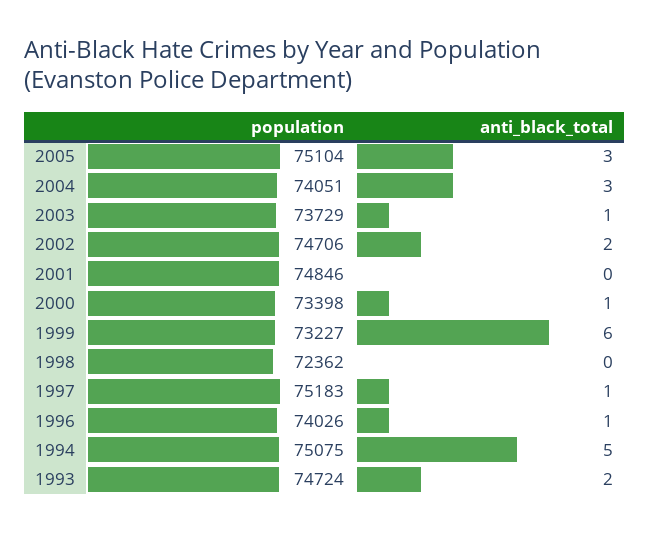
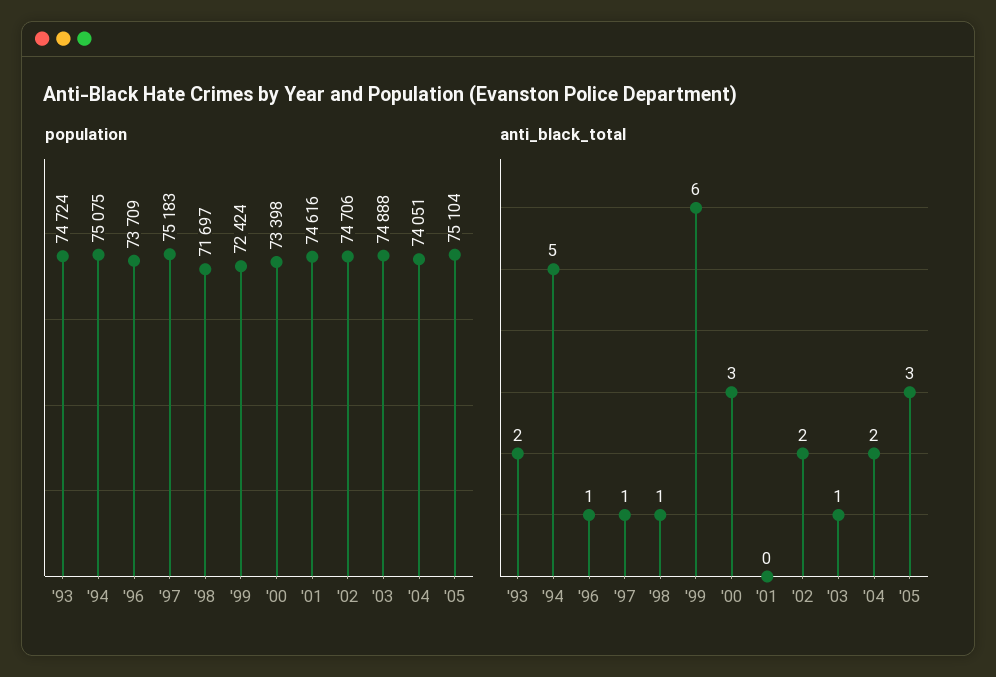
  {
    "population": {
      "2005": 75104,
      "2004": 74051,
-     "2003": 73729,
+     "2003": 74888,
      "2002": 74706,
-     "2001": 74846,
+     "2001": 74616,
      "2000": 73398,
-     "1999": 73227,
+     "1999": 72424,
-     "1998": 72362,
+     "1998": 71697,
      "1997": 75183,
-     "1996": 74026,
+     "1996": 73709,
      "1994": 75075,
      "1993": 74724
    },
    "anti_black_total": {
      "2005": 3,
-     "2004": 3,
+     "2004": 2,
      "2003": 1,
      "2002": 2,
      "2001": 0,
-     "2000": 1,
+     "2000": 3,
      "1999": 6,
-     "1998": 0,
+     "1998": 1,
      "1997": 1,
      "1996": 1,
      "1994": 5,
      "1993": 2
    }
  }

